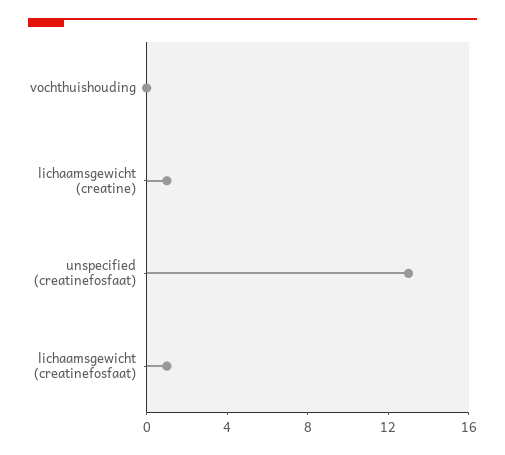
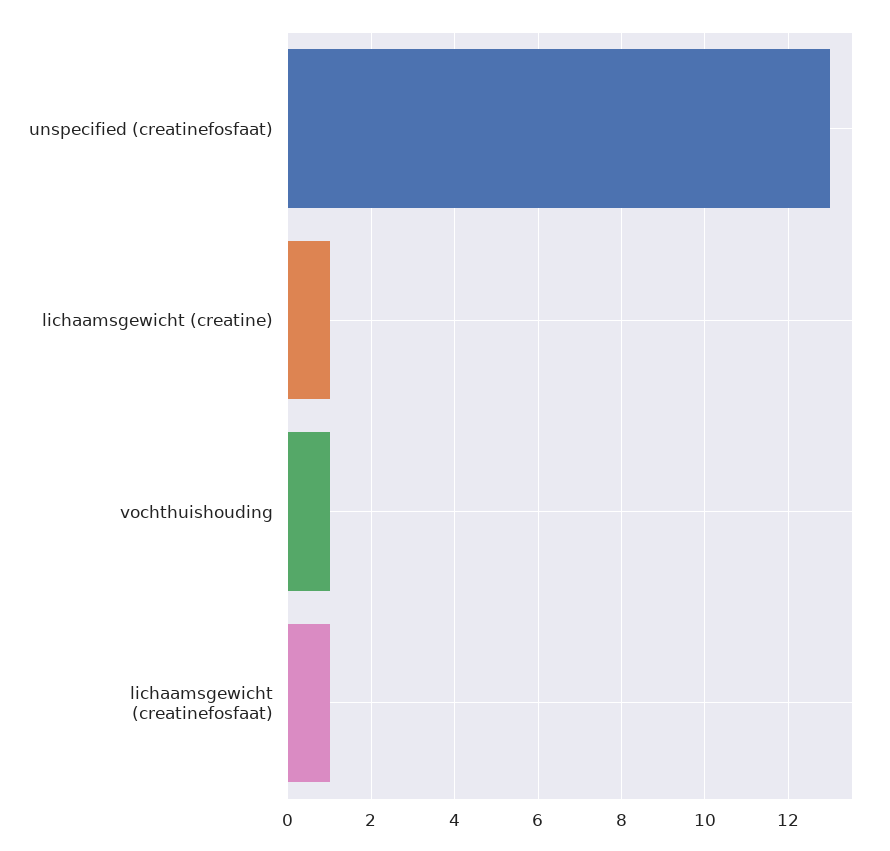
  {
-   "vochthuishouding": 0,
+   "vochthuishouding": 1,
    "lichaamsgewicht (creatine)": 1,
    "unspecified (creatinefosfaat)": 13,
    "lichaamsgewicht (creatinefosfaat)": 1
  }

